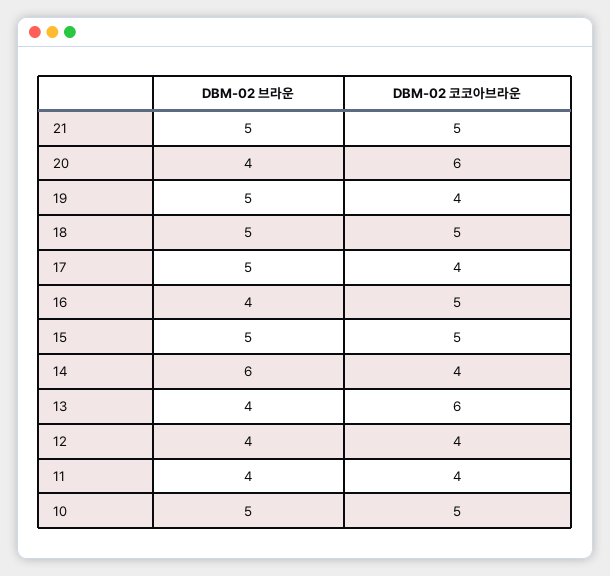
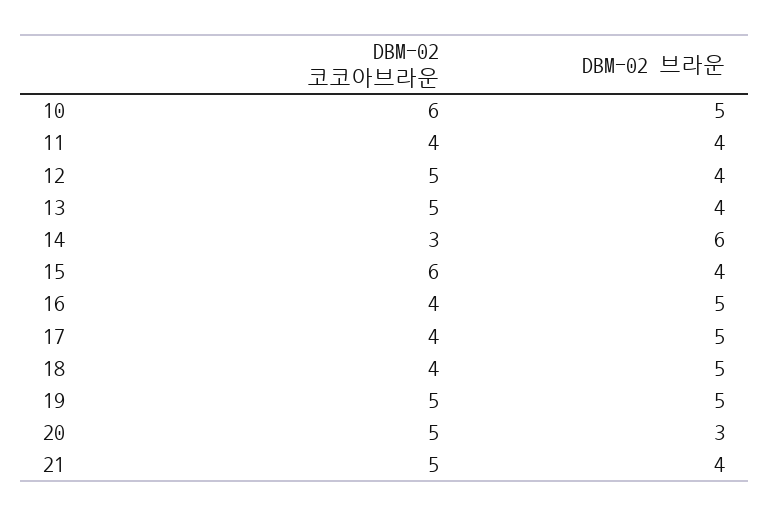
  {
    "DBM-02 브라운": {
-     "21": 5,
+     "21": 4,
-     "20": 4,
+     "20": 3,
      "19": 5,
      "18": 5,
      "17": 5,
-     "16": 4,
+     "16": 5,
-     "15": 5,
+     "15": 4,
      "14": 6,
      "13": 4,
      "12": 4,
      "11": 4,
      "10": 5
    },
    "DBM-02 코코아브라운": {
      "21": 5,
-     "20": 6,
+     "20": 5,
-     "19": 4,
+     "19": 5,
-     "18": 5,
+     "18": 4,
      "17": 4,
-     "16": 5,
+     "16": 4,
-     "15": 5,
+     "15": 6,
-     "14": 4,
+     "14": 3,
-     "13": 6,
+     "13": 5,
-     "12": 4,
+     "12": 5,
      "11": 4,
-     "10": 5
+     "10": 6
    }
  }

